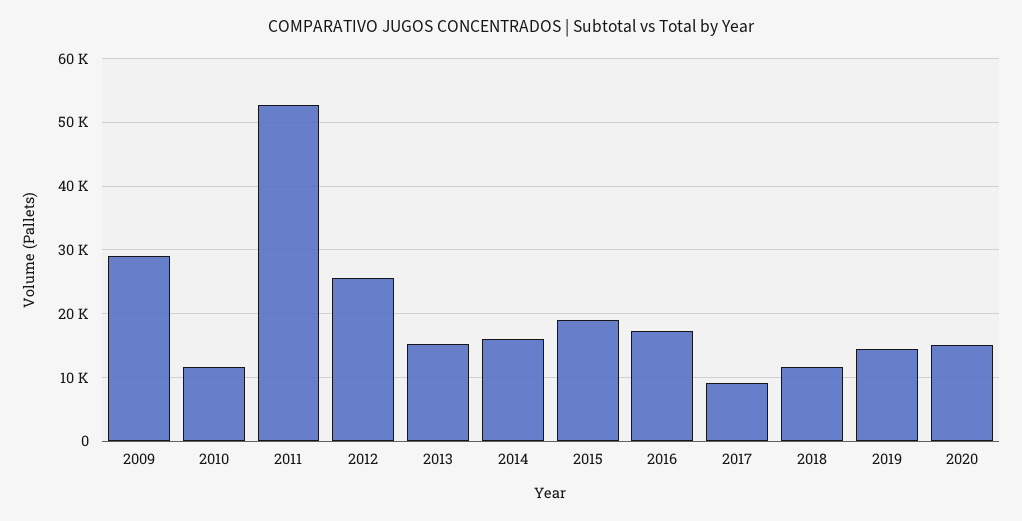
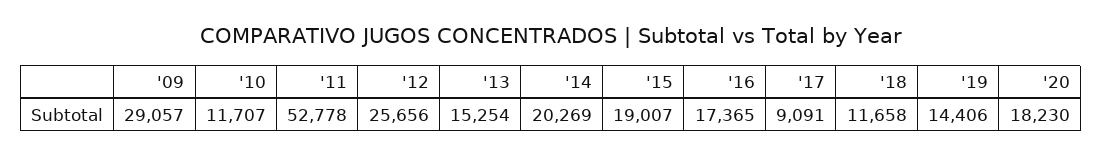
  {
    "2009": 29057,
    "2010": 11707,
    "2011": 52778,
    "2012": 25656,
    "2013": 15254,
-   "2014": 16000,
+   "2014": 20269,
    "2015": 19007,
    "2016": 17365,
    "2017": 9091,
    "2018": 11658,
    "2019": 14406,
-   "2020": 15000
+   "2020": 18230
  }

